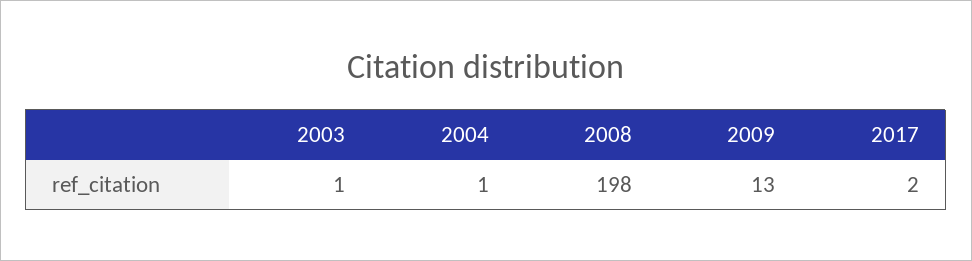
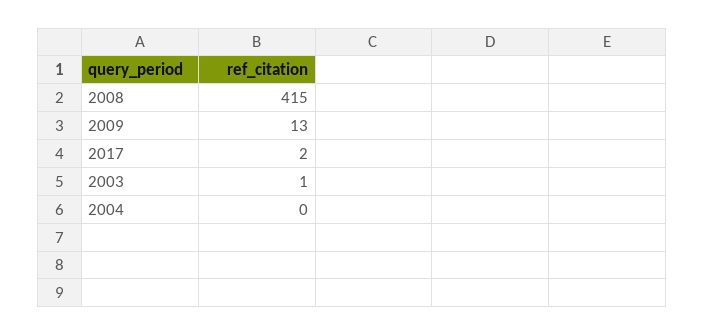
  {
    "2003": 1,
-   "2004": 1,
+   "2004": 0,
-   "2008": 198,
+   "2008": 415,
    "2009": 13,
    "2017": 2
  }

